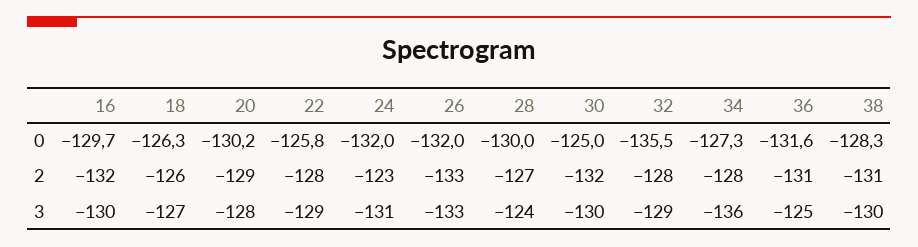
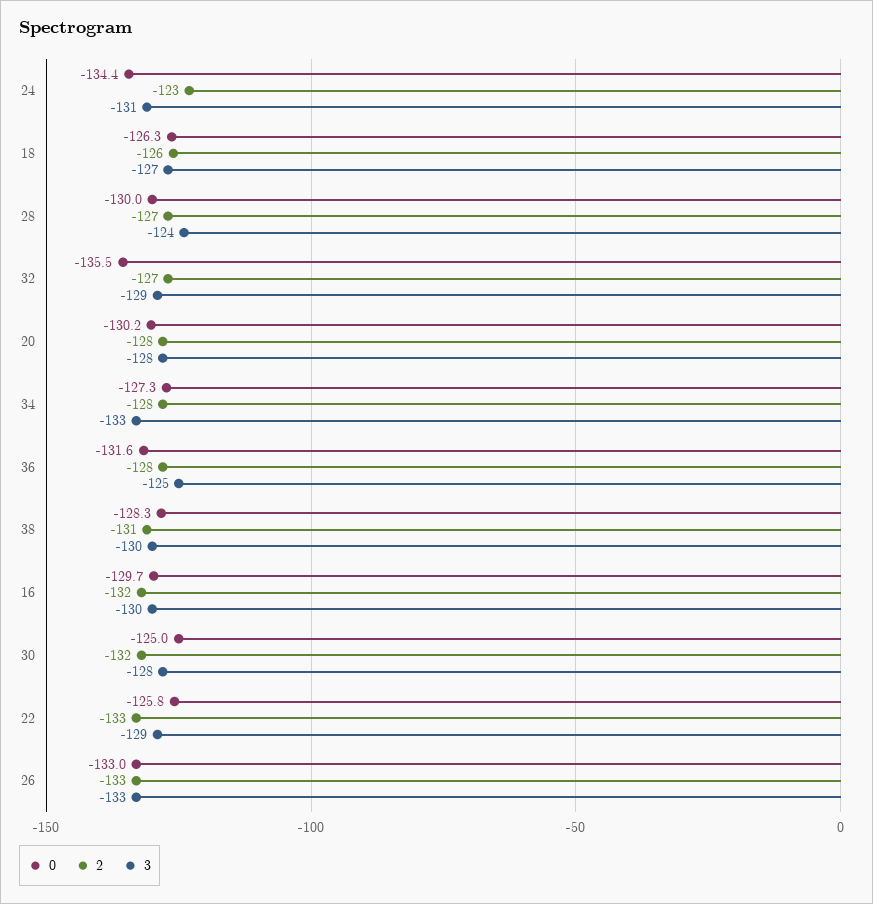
  {
    "0": {
      "16": -129.7,
      "18": -126.3,
      "20": -130.2,
      "22": -125.8,
-     "24": -132,
+     "24": -134.4,
-     "26": -132,
+     "26": -133,
      "28": -130,
      "30": -125,
      "32": -135.5,
      "34": -127.3,
      "36": -131.6,
      "38": -128.3
    },
    "2": {
      "16": -132,
      "18": -126,
-     "20": -129,
+     "20": -128,
-     "22": -128,
+     "22": -133,
      "24": -123,
      "26": -133,
      "28": -127,
      "30": -132,
-     "32": -128,
+     "32": -127,
      "34": -128,
-     "36": -131,
+     "36": -128,
      "38": -131
    },
    "3": {
      "16": -130,
      "18": -127,
      "20": -128,
      "22": -129,
      "24": -131,
      "26": -133,
      "28": -124,
-     "30": -130,
+     "30": -128,
      "32": -129,
-     "34": -136,
+     "34": -133,
      "36": -125,
      "38": -130
    }
  }

